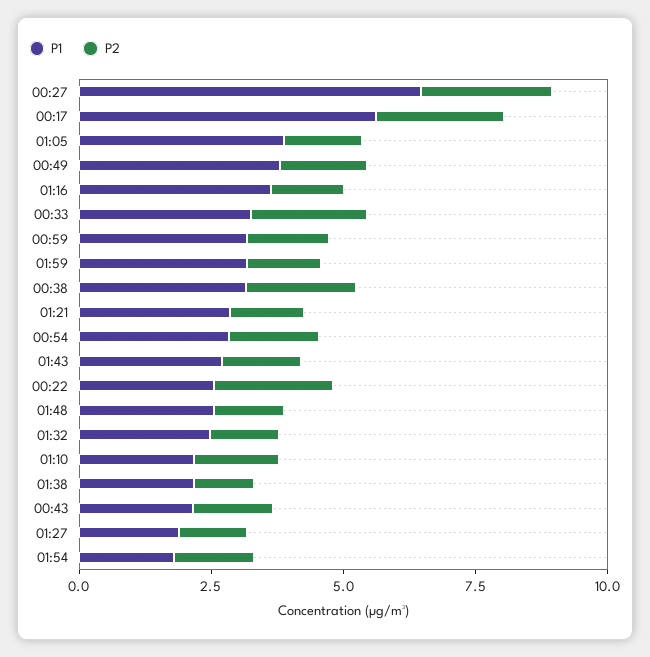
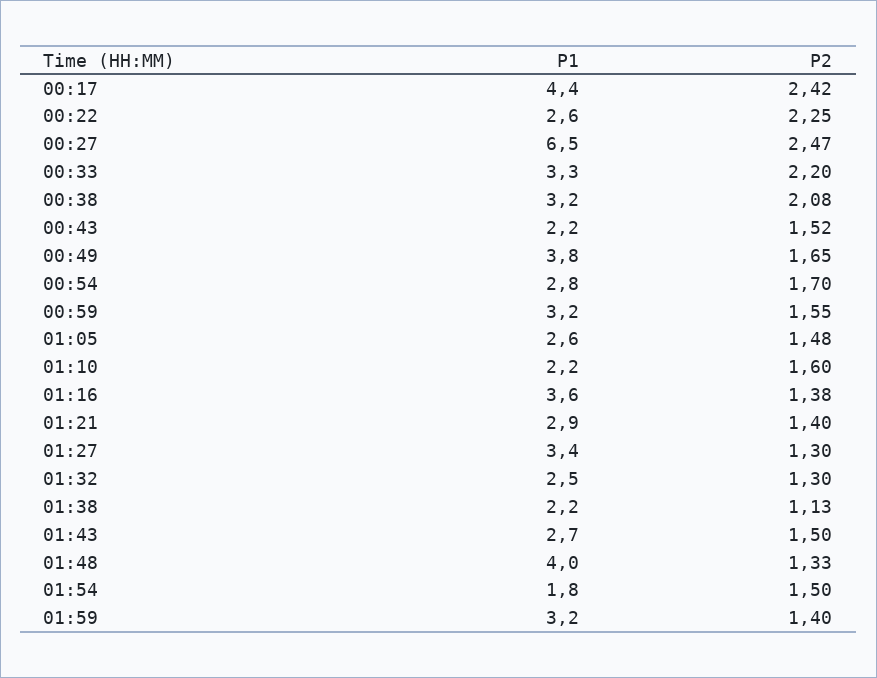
  {
    "P1": {
      "00:27": 6.5,
-     "00:17": 5.5,
+     "00:17": 4.4,
-     "01:05": 4,
+     "01:05": 2.6,
      "00:49": 3.8,
      "01:16": 3.6,
      "00:33": 3.3,
      "00:59": 3.2,
      "01:59": 3.2,
      "00:38": 3.2,
      "01:21": 2.9,
      "00:54": 2.8,
      "01:43": 2.7,
      "00:22": 2.6,
-     "01:48": 2.5,
+     "01:48": 4,
      "01:32": 2.5,
      "01:10": 2.2,
      "01:38": 2.2,
      "00:43": 2.2,
-     "01:27": 2,
+     "01:27": 3.4,
      "01:54": 1.8
    },
    "P2": {
      "00:27": 2.47,
      "00:17": 2.42,
      "01:05": 1.48,
      "00:49": 1.65,
      "01:16": 1.38,
      "00:33": 2.2,
      "00:59": 1.55,
      "01:59": 1.4,
      "00:38": 2.08,
      "01:21": 1.4,
      "00:54": 1.7,
      "01:43": 1.5,
      "00:22": 2.25,
      "01:48": 1.33,
      "01:32": 1.3,
      "01:10": 1.6,
      "01:38": 1.13,
      "00:43": 1.52,
      "01:27": 1.3,
      "01:54": 1.5
    }
  }

